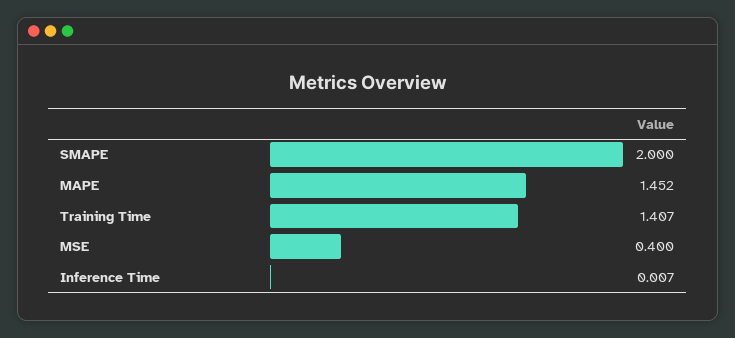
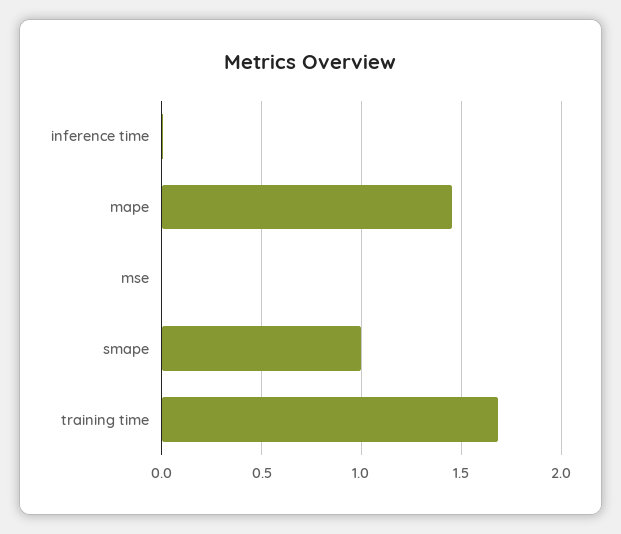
  {
-   "SMAPE": 2,
+   "SMAPE": 1,
    "MAPE": 1.452,
-   "Training Time": 1.407,
+   "Training Time": 1.7,
-   "MSE": 0.4,
+   "MSE": 0,
    "Inference Time": 0.007
  }

